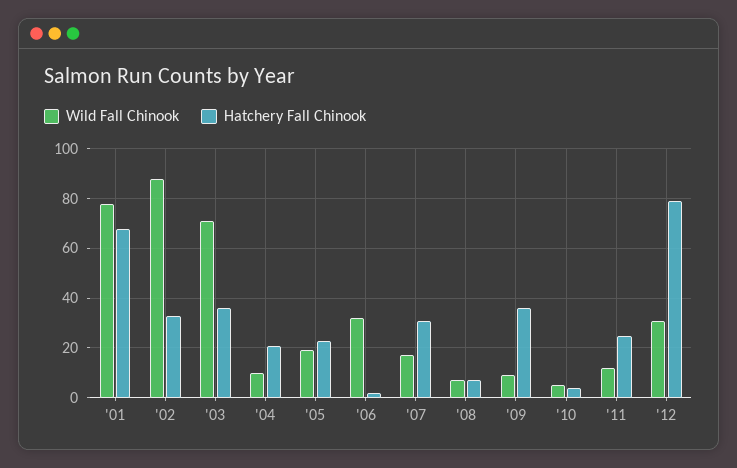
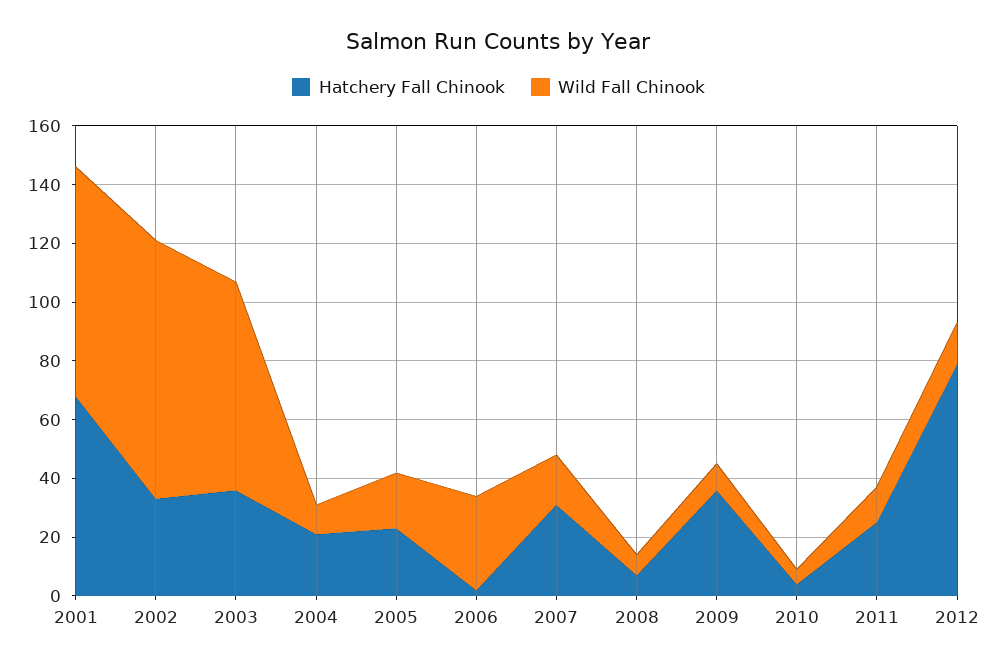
  {
    "Wild Fall Chinook": {
      "'01": 80,
      "'02": 90,
      "'03": 70,
      "'04": 10,
      "'05": 20,
      "'06": 30,
      "'07": 15,
      "'08": 5,
      "'09": 10,
      "'10": 5,
      "'11": 10,
-     "'12": 30
+     "'12": 15
    },
    "Hatchery Fall Chinook": {
      "'01": 70,
      "'02": 35,
      "'03": 35,
      "'04": 20,
      "'05": 25,
      "'06": 0,
      "'07": 30,
      "'08": 5,
      "'09": 35,
      "'10": 5,
      "'11": 25,
      "'12": 80
    }
  }

